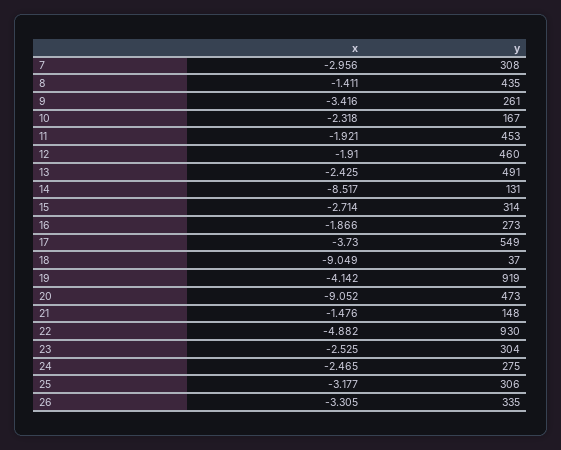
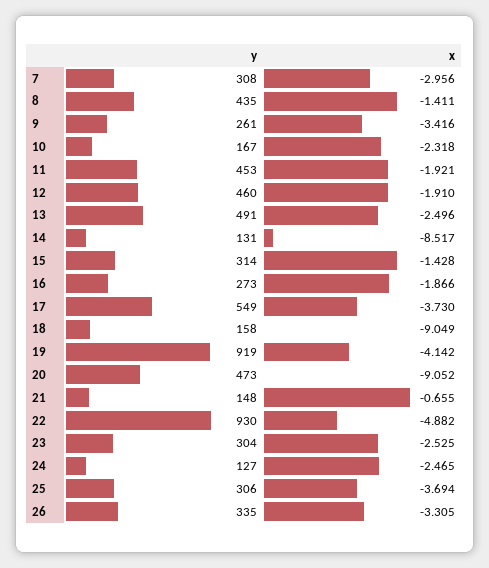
  {
    "x": {
      "7": -2.956,
      "8": -1.411,
      "9": -3.416,
      "10": -2.318,
      "11": -1.921,
      "12": -1.91,
-     "13": -2.425,
+     "13": -2.496,
      "14": -8.517,
-     "15": -2.714,
+     "15": -1.428,
      "16": -1.866,
      "17": -3.73,
      "18": -9.049,
      "19": -4.142,
      "20": -9.052,
-     "21": -1.476,
+     "21": -0.655,
      "22": -4.882,
      "23": -2.525,
      "24": -2.465,
-     "25": -3.177,
+     "25": -3.694,
      "26": -3.305
    },
    "y": {
      "7": 308,
      "8": 435,
      "9": 261,
      "10": 167,
      "11": 453,
      "12": 460,
      "13": 491,
      "14": 131,
      "15": 314,
      "16": 273,
      "17": 549,
-     "18": 37,
+     "18": 158,
      "19": 919,
      "20": 473,
      "21": 148,
      "22": 930,
      "23": 304,
-     "24": 275,
+     "24": 127,
      "25": 306,
      "26": 335
    }
  }

